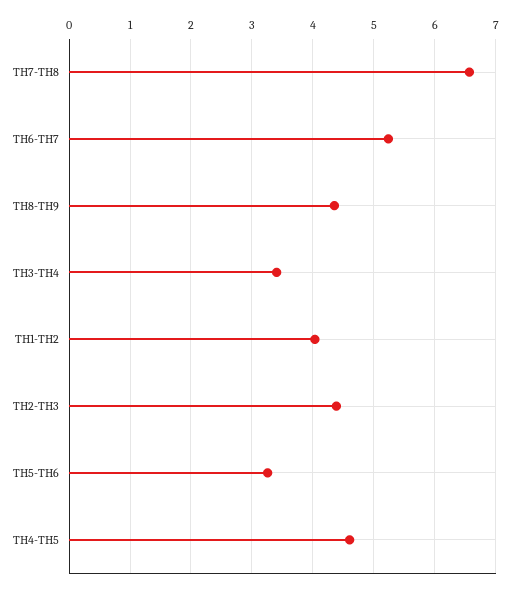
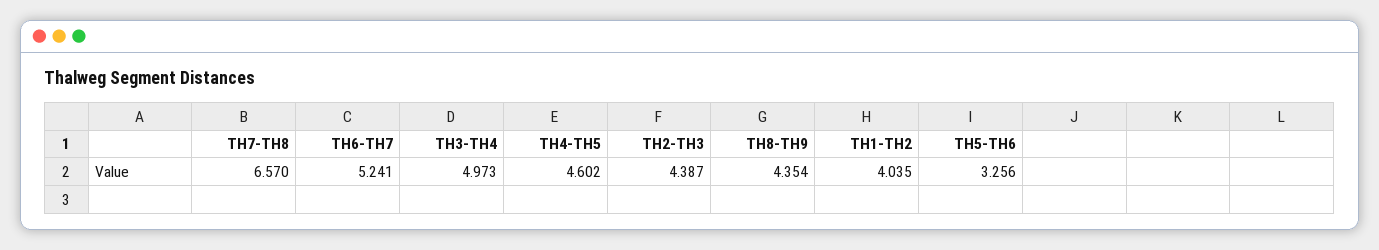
  {
    "TH7-TH8": 6.57,
    "TH6-TH7": 5.241,
    "TH8-TH9": 4.354,
-   "TH3-TH4": 3.4,
+   "TH3-TH4": 4.973,
    "TH1-TH2": 4.035,
    "TH2-TH3": 4.387,
    "TH5-TH6": 3.256,
    "TH4-TH5": 4.602
  }

